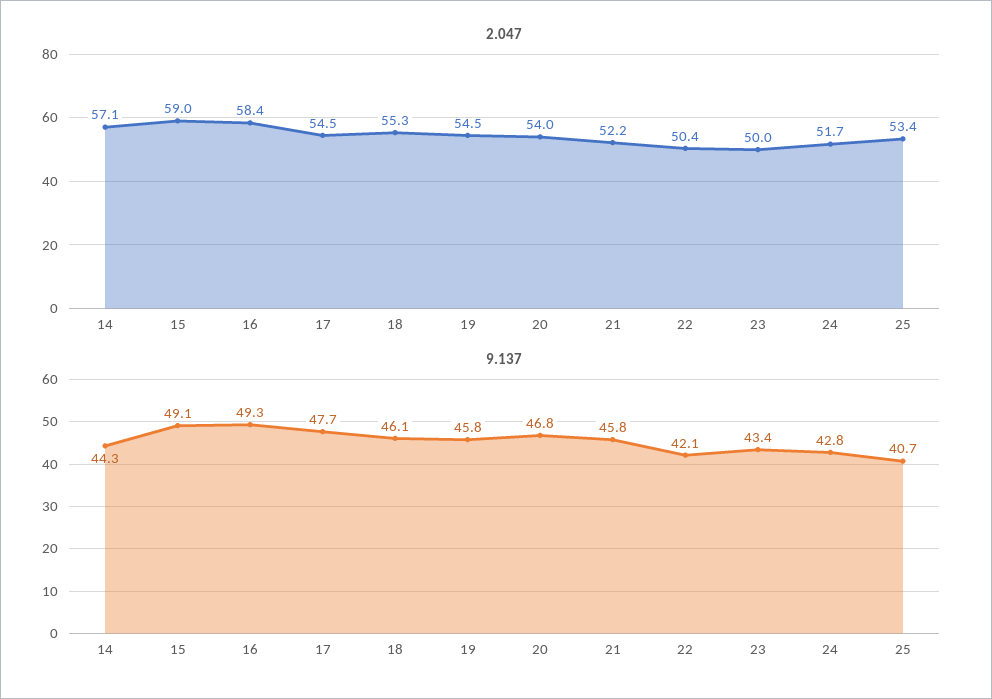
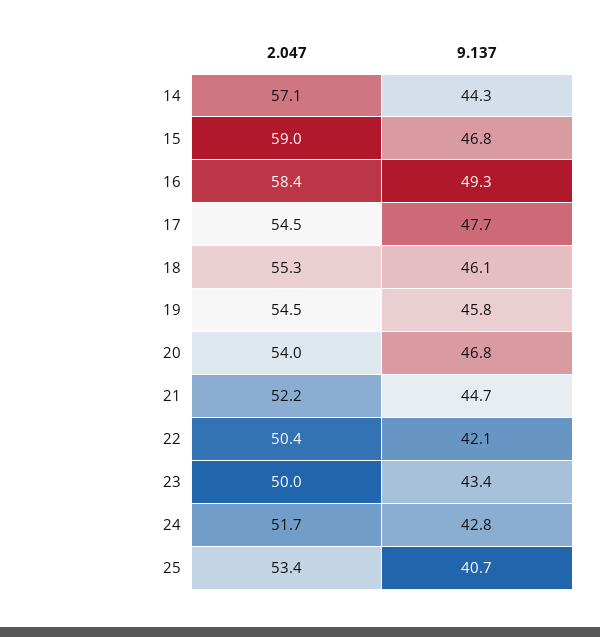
  {
    "2.047": {
      "14": 57.1,
      "15": 59,
      "16": 58.4,
      "17": 54.5,
      "18": 55.3,
      "19": 54.5,
      "20": 54,
      "21": 52.2,
      "22": 50.4,
      "23": 50,
      "24": 51.7,
      "25": 53.4
    },
    "9.137": {
      "14": 44.3,
-     "15": 49.1,
+     "15": 46.8,
      "16": 49.3,
      "17": 47.7,
      "18": 46.1,
      "19": 45.8,
      "20": 46.8,
-     "21": 45.8,
+     "21": 44.7,
      "22": 42.1,
      "23": 43.4,
      "24": 42.8,
      "25": 40.7
    }
  }

